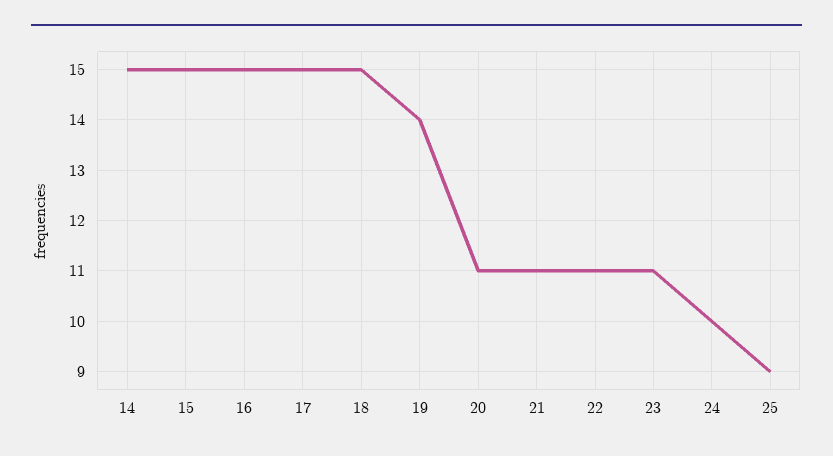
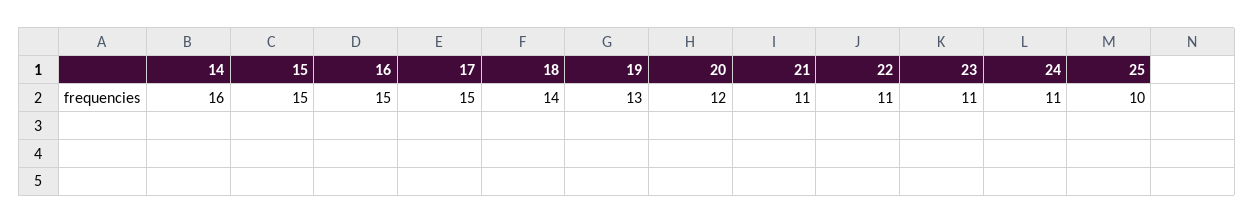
  {
-   "14": 15,
+   "14": 16,
    "15": 15,
    "16": 15,
    "17": 15,
-   "18": 15,
+   "18": 14,
-   "19": 14,
+   "19": 13,
-   "20": 11,
+   "20": 12,
    "21": 11,
    "22": 11,
    "23": 11,
-   "24": 10,
+   "24": 11,
-   "25": 9
+   "25": 10
  }

